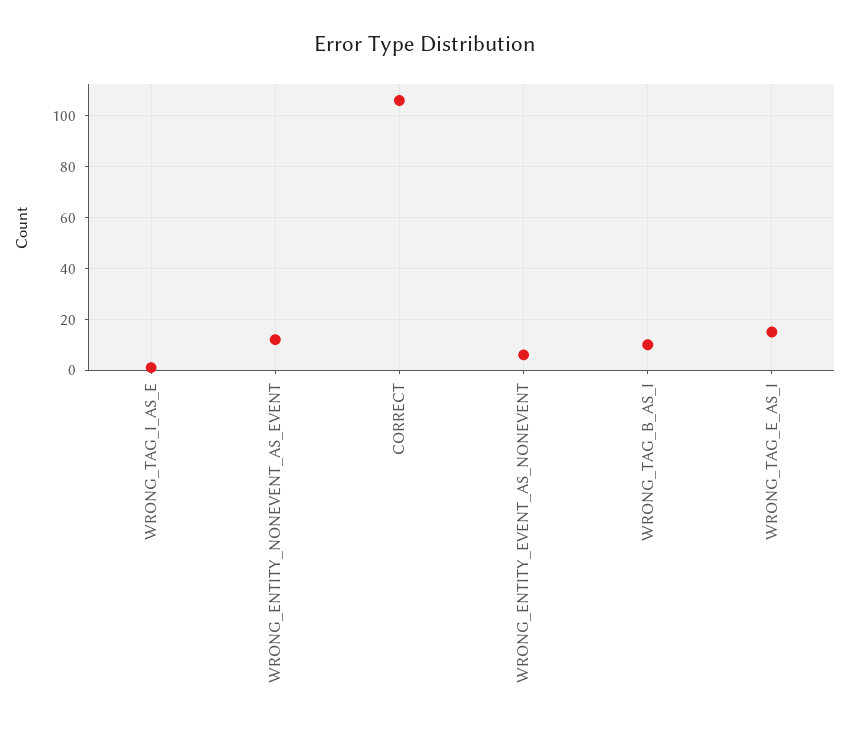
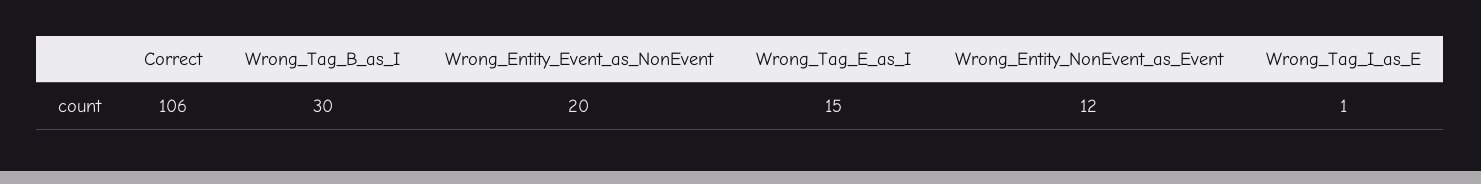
  {
    "WRONG_TAG_I_AS_E": 1,
    "WRONG_ENTITY_NONEVENT_AS_EVENT": 12,
    "CORRECT": 106,
-   "WRONG_ENTITY_EVENT_AS_NONEVENT": 5,
+   "WRONG_ENTITY_EVENT_AS_NONEVENT": 20,
-   "WRONG_TAG_B_AS_I": 10,
+   "WRONG_TAG_B_AS_I": 30,
    "WRONG_TAG_E_AS_I": 15
  }

